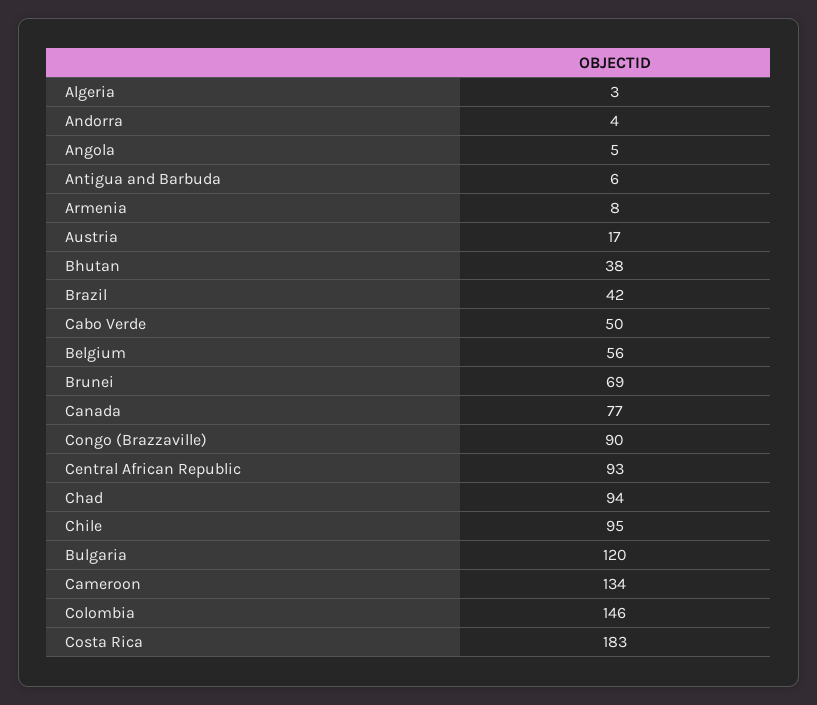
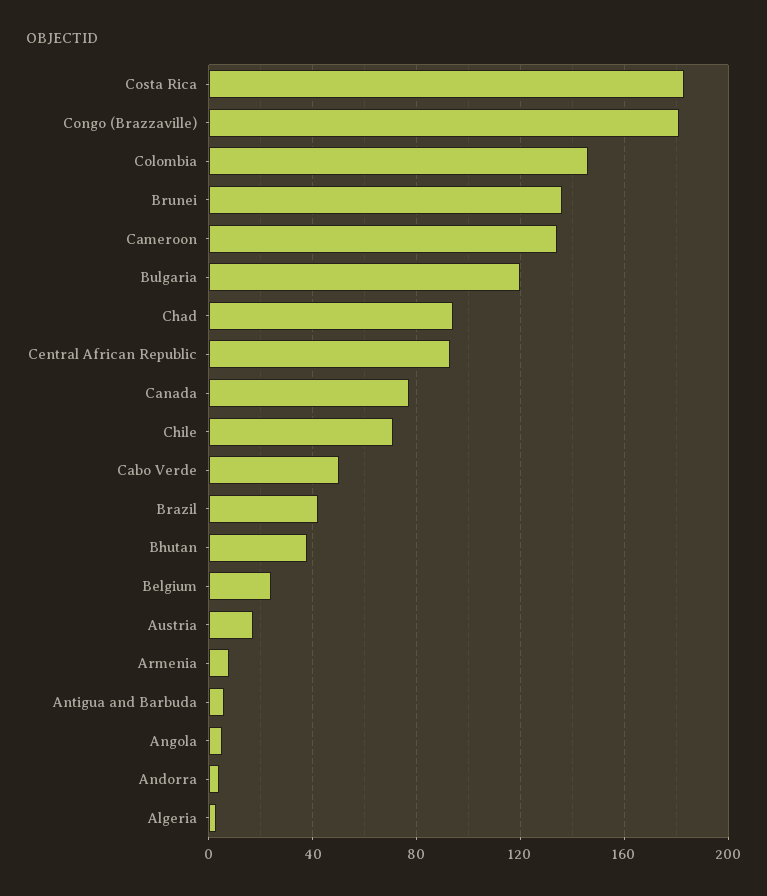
  {
    "Algeria": 3,
    "Andorra": 4,
    "Angola": 5,
    "Antigua and Barbuda": 6,
    "Armenia": 8,
    "Austria": 17,
    "Bhutan": 38,
    "Brazil": 42,
    "Cabo Verde": 50,
-   "Belgium": 56,
+   "Belgium": 25,
-   "Brunei": 69,
+   "Brunei": 135,
    "Canada": 77,
-   "Congo (Brazzaville)": 90,
+   "Congo (Brazzaville)": 180,
    "Central African Republic": 93,
    "Chad": 94,
-   "Chile": 95,
+   "Chile": 70,
    "Bulgaria": 120,
    "Cameroon": 134,
    "Colombia": 146,
    "Costa Rica": 183
  }

